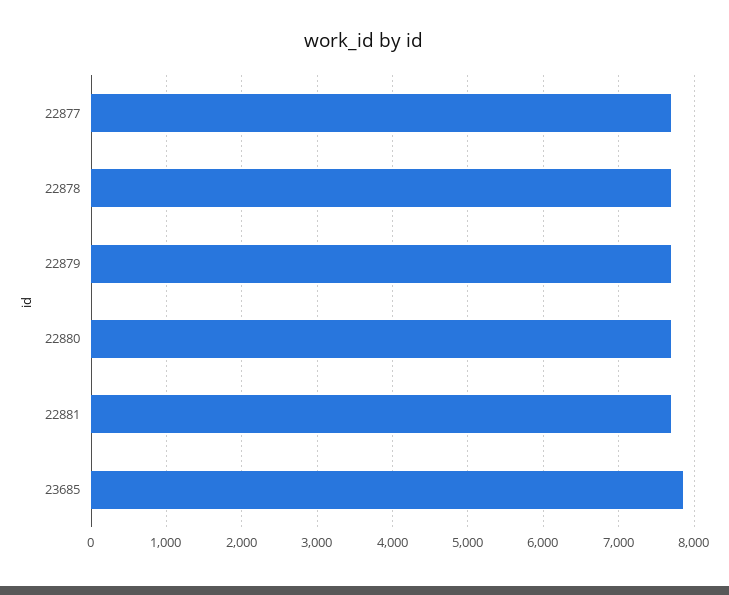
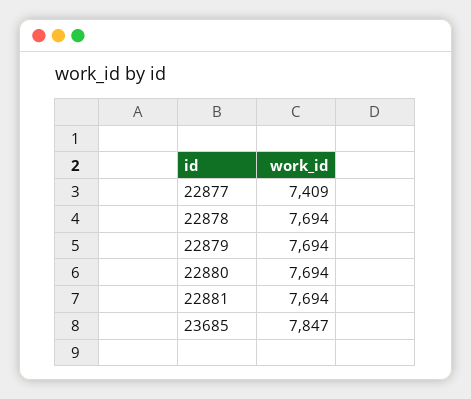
  {
-   "22877": 7700,
+   "22877": 7409,
    "22878": 7694,
    "22879": 7694,
    "22880": 7694,
    "22881": 7694,
    "23685": 7847
  }

